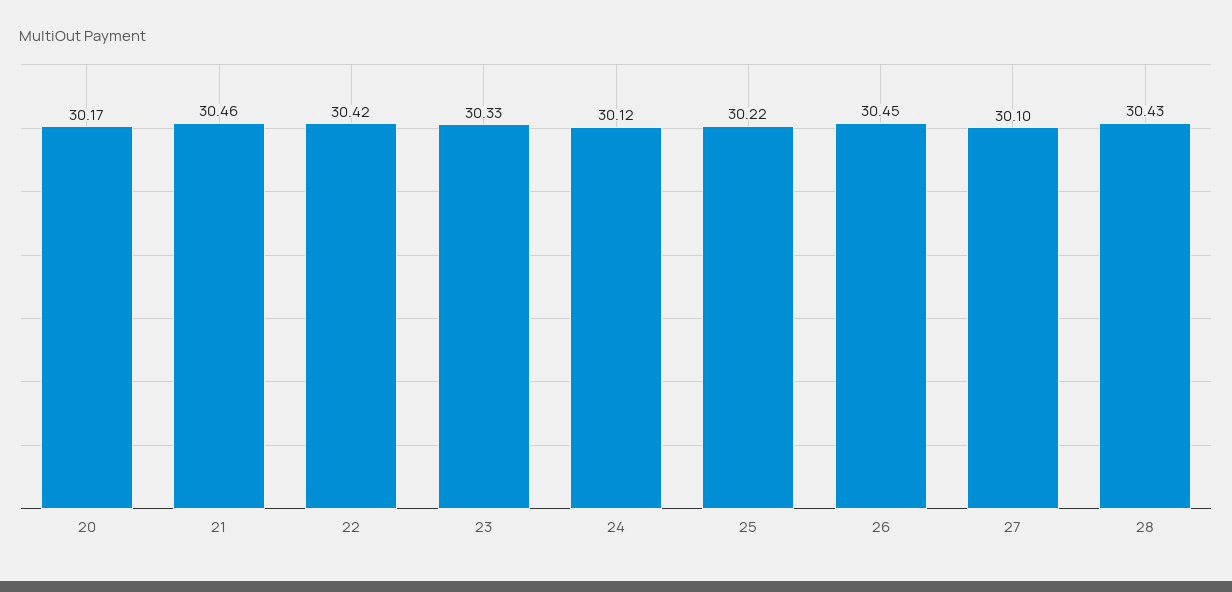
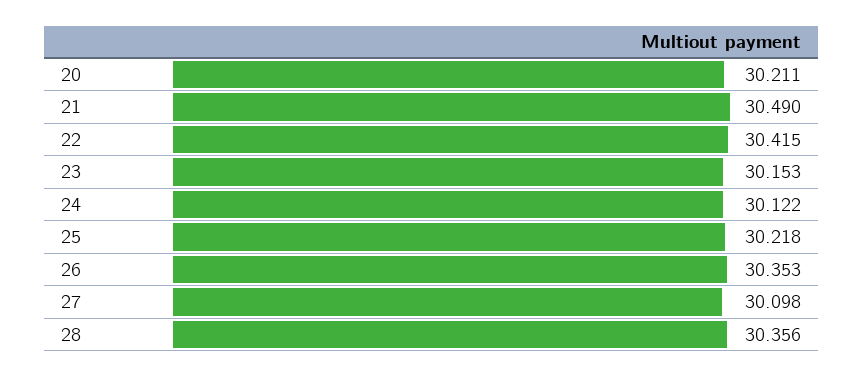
  {
-   "20": 30.17,
+   "20": 30.211,
-   "21": 30.46,
+   "21": 30.49,
    "22": 30.415,
-   "23": 30.33,
+   "23": 30.153,
    "24": 30.122,
    "25": 30.218,
-   "26": 30.45,
+   "26": 30.353,
    "27": 30.098,
-   "28": 30.43
+   "28": 30.356
  }

